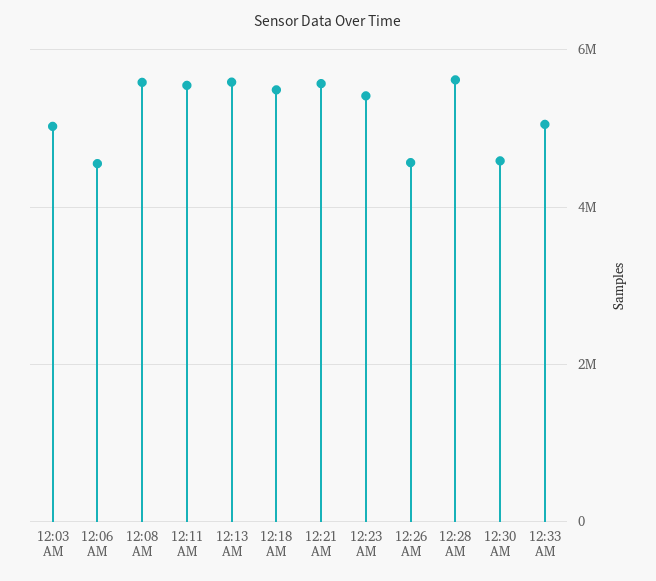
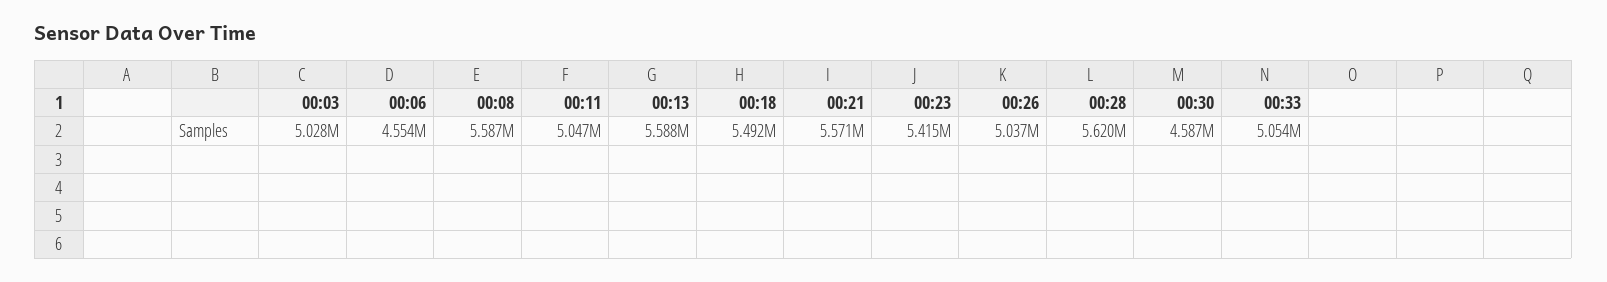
  {
    "12:03 AM": 5028000,
    "12:06 AM": 4554000,
    "12:08 AM": 5587000,
-   "12:11 AM": 5600000,
+   "12:11 AM": 5047000,
    "12:13 AM": 5588000,
    "12:18 AM": 5492000,
    "12:21 AM": 5571000,
    "12:23 AM": 5415000,
-   "12:26 AM": 4600000,
+   "12:26 AM": 5037000,
    "12:28 AM": 5620000,
    "12:30 AM": 4587000,
    "12:33 AM": 5054000
  }

